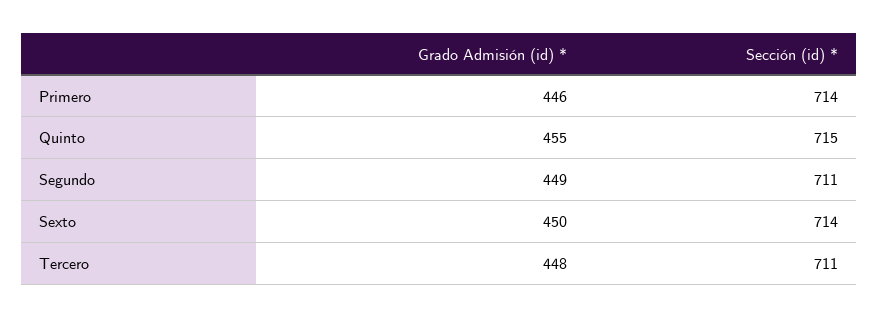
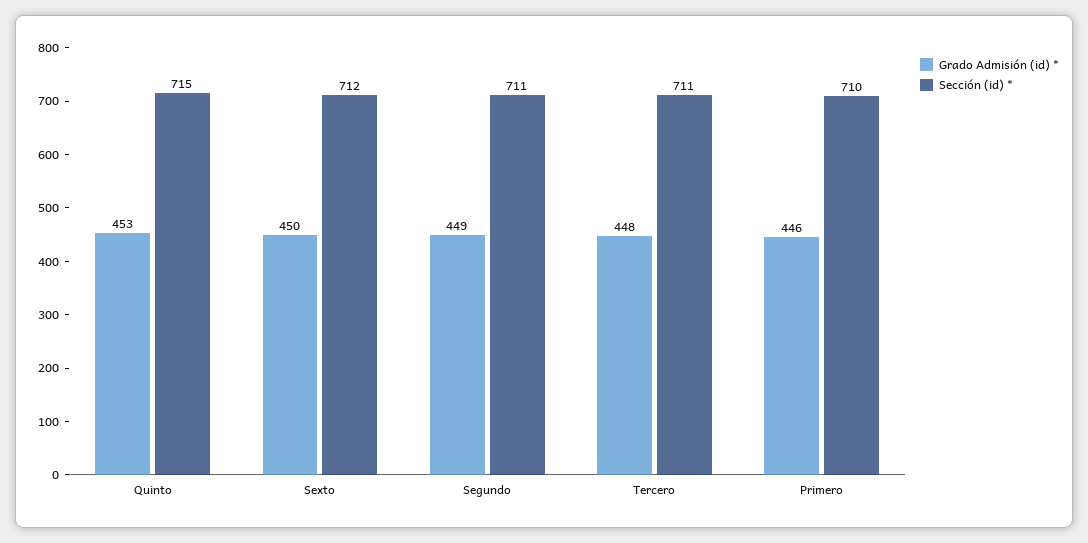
  {
    "Grado Admisión (id) *": {
      "Primero": 446,
-     "Quinto": 455,
+     "Quinto": 453,
      "Segundo": 449,
      "Sexto": 450,
      "Tercero": 448
    },
    "Sección (id) *": {
-     "Primero": 714,
+     "Primero": 710,
      "Quinto": 715,
      "Segundo": 711,
-     "Sexto": 714,
+     "Sexto": 712,
      "Tercero": 711
    }
  }

